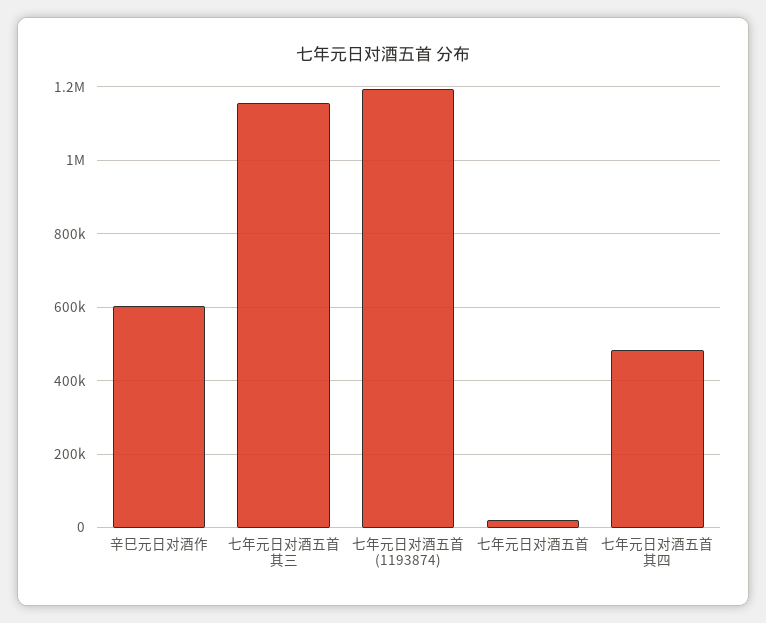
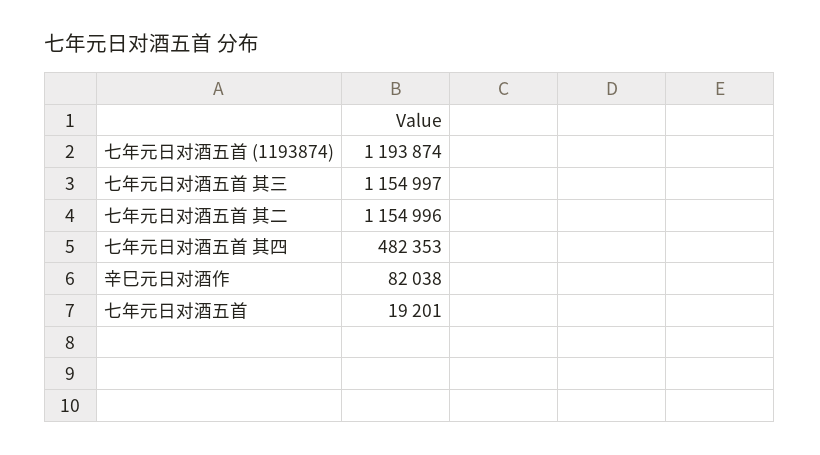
  {
-   "辛巳元日对酒作": 600000,
+   "辛巳元日对酒作": 82038,
    "七年元日对酒五首 其三": 1154997,
    "七年元日对酒五首 (1193874)": 1193874,
    "七年元日对酒五首": 19201,
-   "七年元日对酒五首 其四": 482353
+   "七年元日对酒五首 其四": 482353,
+   "七年元日对酒五首 其二": 1154996
  }

